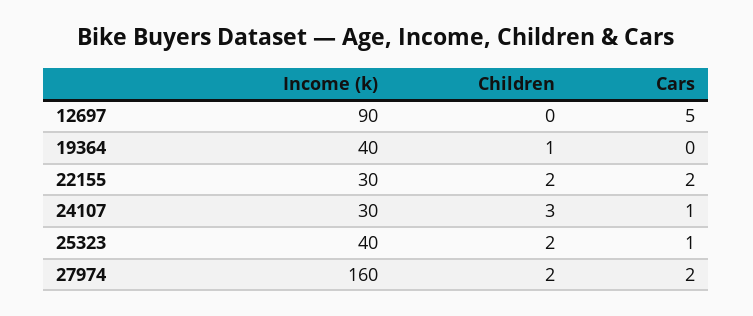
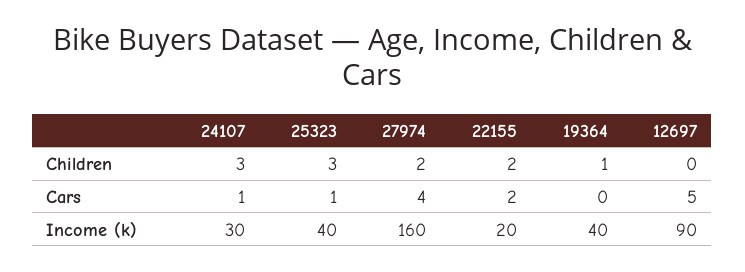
  {
    "Income (k)": {
      "12697": 90,
      "19364": 40,
-     "22155": 30,
+     "22155": 20,
      "24107": 30,
      "25323": 40,
      "27974": 160
    },
    "Children": {
      "12697": 0,
      "19364": 1,
      "22155": 2,
      "24107": 3,
-     "25323": 2,
+     "25323": 3,
      "27974": 2
    },
    "Cars": {
      "12697": 5,
      "19364": 0,
      "22155": 2,
      "24107": 1,
      "25323": 1,
-     "27974": 2
+     "27974": 4
    }
  }

